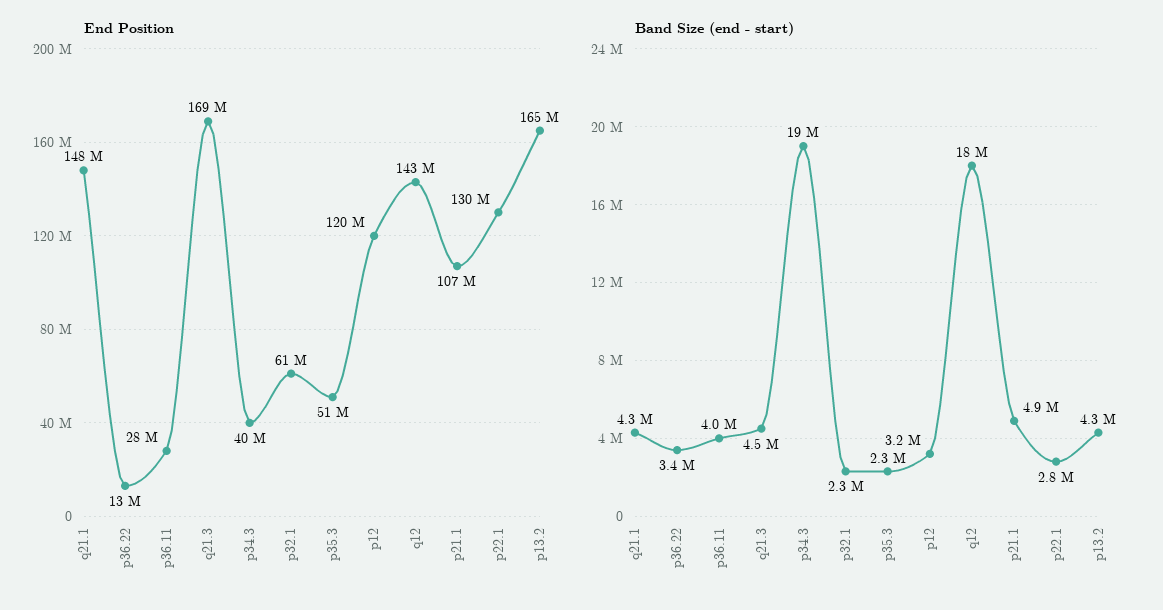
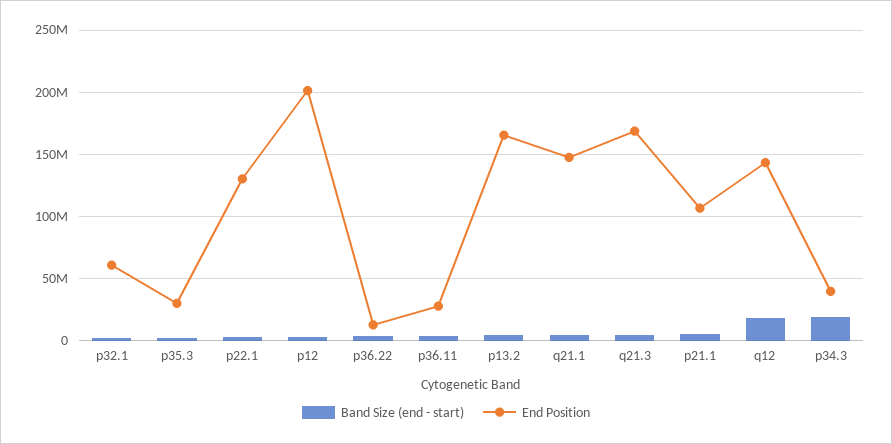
  {
    "End Position": {
      "q21.1": 148000000,
      "p36.22": 13000000,
      "p36.11": 28000000,
      "q21.3": 169000000,
      "p34.3": 40000000,
      "p32.1": 61000000,
-     "p35.3": 51000000,
+     "p35.3": 30000000,
-     "p12": 120000000,
+     "p12": 200000000,
      "q12": 143000000,
      "p21.1": 107000000,
      "p22.1": 130000000,
      "p13.2": 165000000
    },
    "Band Size (end - start)": {
      "q21.1": 4300000,
      "p36.22": 3400000,
      "p36.11": 4000000,
      "q21.3": 4500000,
      "p34.3": 19000000,
      "p32.1": 2300000,
      "p35.3": 2300000,
      "p12": 3200000,
      "q12": 18000000,
      "p21.1": 4900000,
      "p22.1": 2800000,
      "p13.2": 4300000
    }
  }

